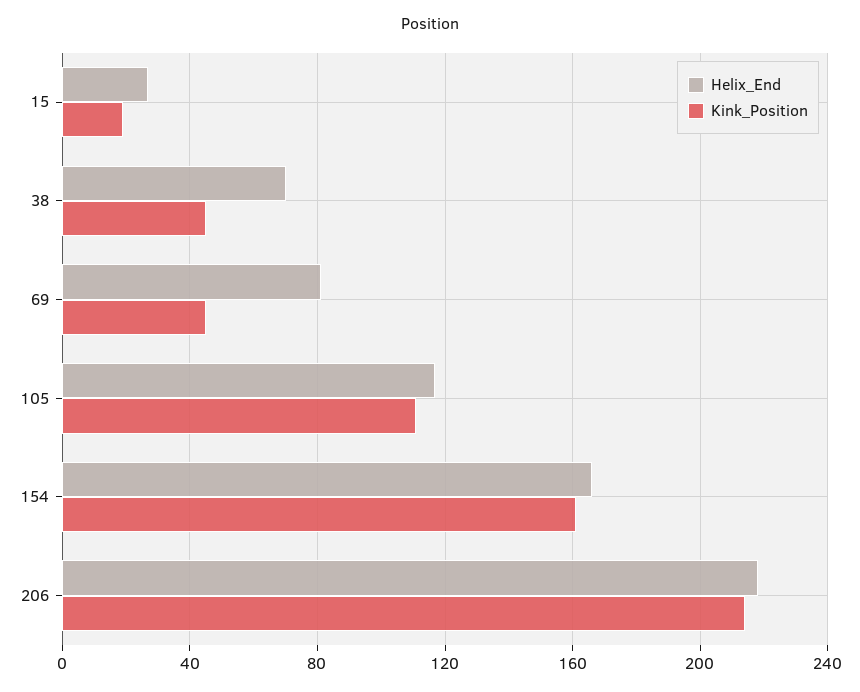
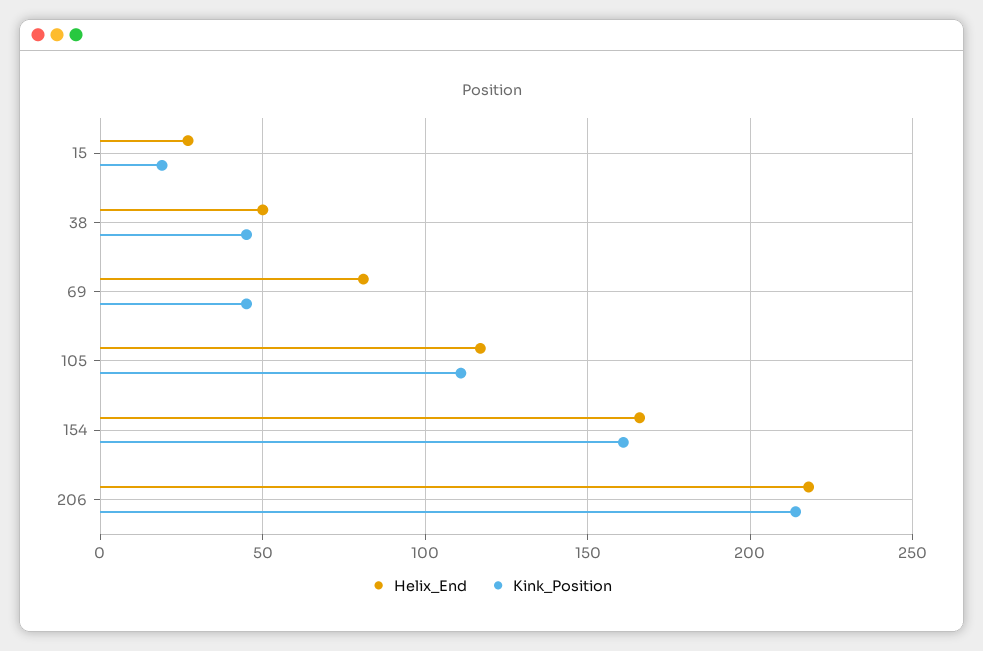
  {
    "Helix_End": {
      "15": 25,
-     "38": 70,
+     "38": 50,
      "69": 80,
      "105": 115,
      "154": 165,
      "206": 220
    },
    "Kink_Position": {
      "15": 20,
      "38": 45,
      "69": 45,
      "105": 110,
      "154": 160,
      "206": 215
    }
  }

